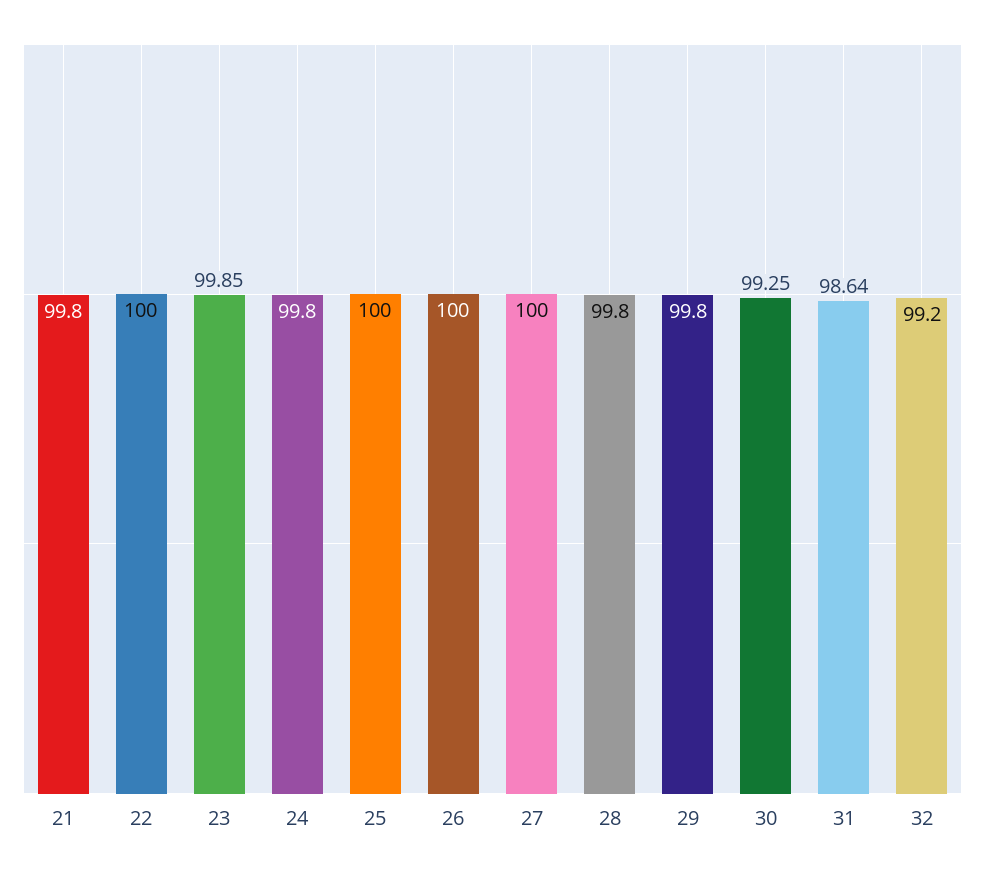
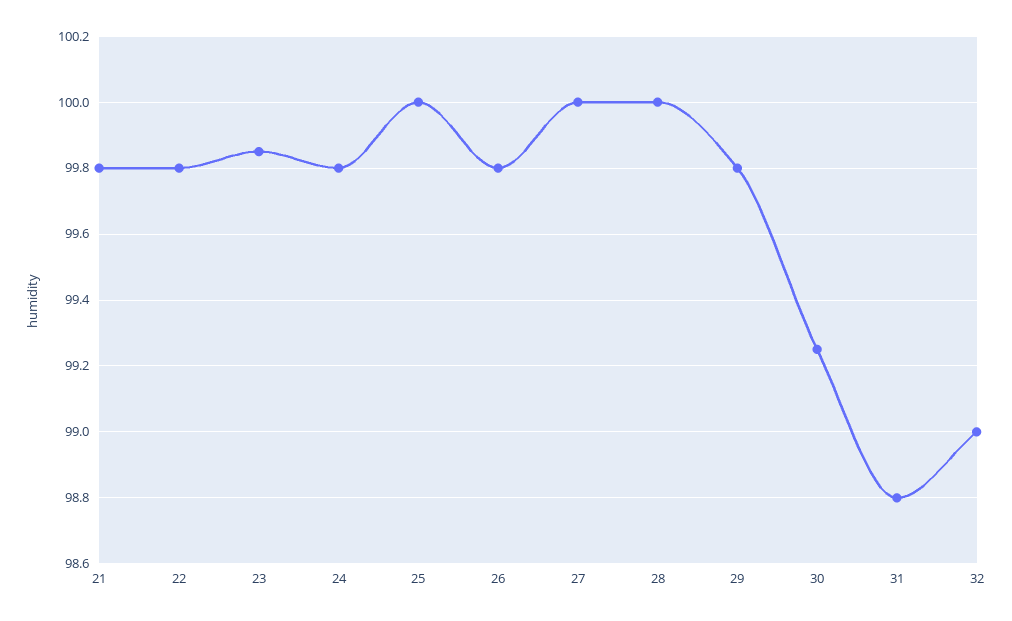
  {
    "21": 99.8,
-   "22": 100,
+   "22": 99.8,
    "23": 99.85,
    "24": 99.8,
    "25": 100,
-   "26": 100,
+   "26": 99.8,
    "27": 100,
-   "28": 99.8,
+   "28": 100,
    "29": 99.8,
    "30": 99.25,
-   "31": 98.64,
+   "31": 98.8,
-   "32": 99.2
+   "32": 99
  }

